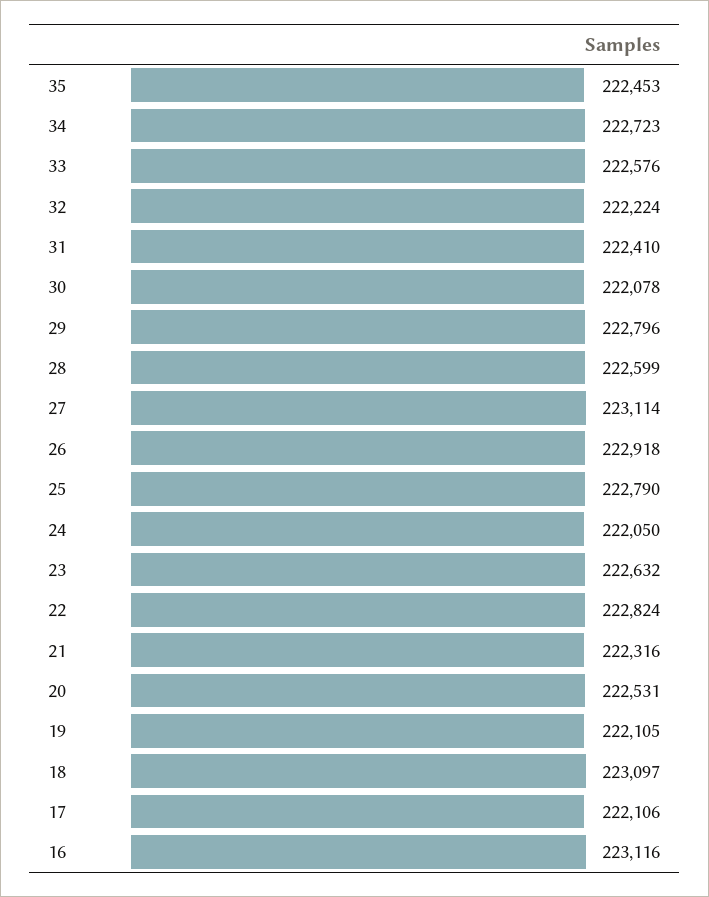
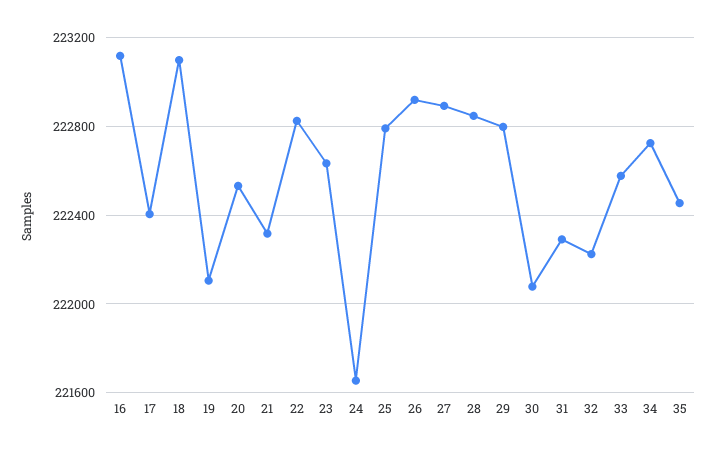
  {
    "35": 222453,
    "34": 222723,
    "33": 222576,
    "32": 222224,
-   "31": 222410,
+   "31": 222300,
    "30": 222078,
    "29": 222796,
-   "28": 222599,
+   "28": 222850,
-   "27": 223114,
+   "27": 222900,
    "26": 222918,
    "25": 222790,
-   "24": 222050,
+   "24": 221650,
    "23": 222632,
    "22": 222824,
    "21": 222316,
    "20": 222531,
    "19": 222105,
    "18": 223097,
-   "17": 222106,
+   "17": 222400,
    "16": 223116
  }

